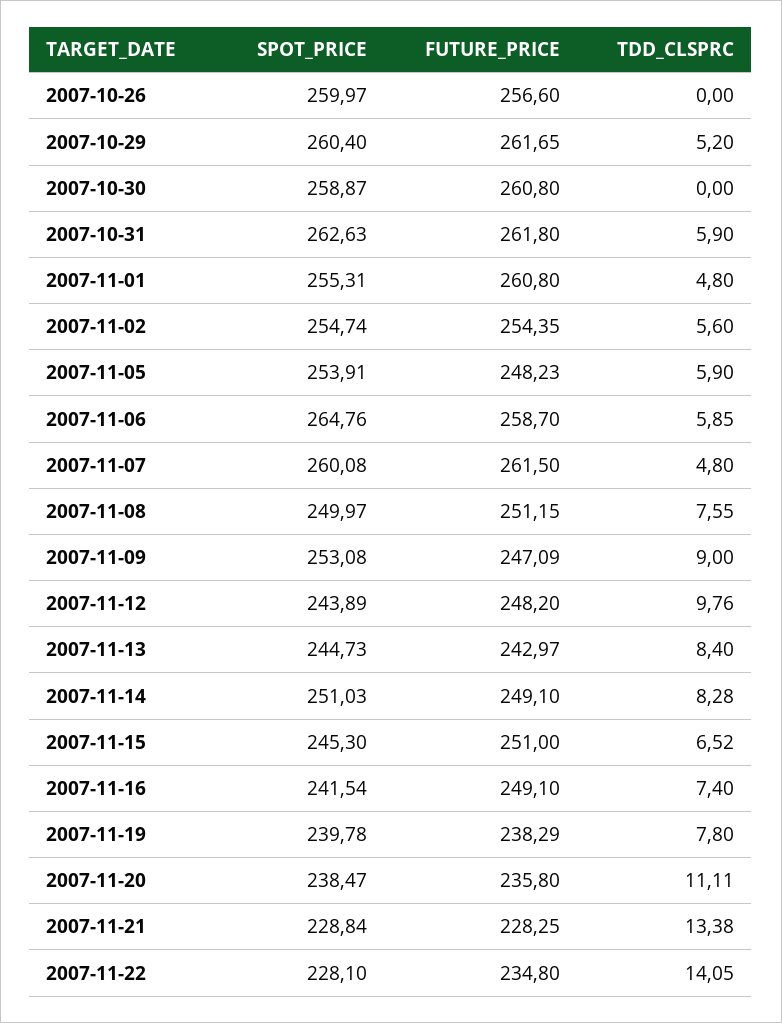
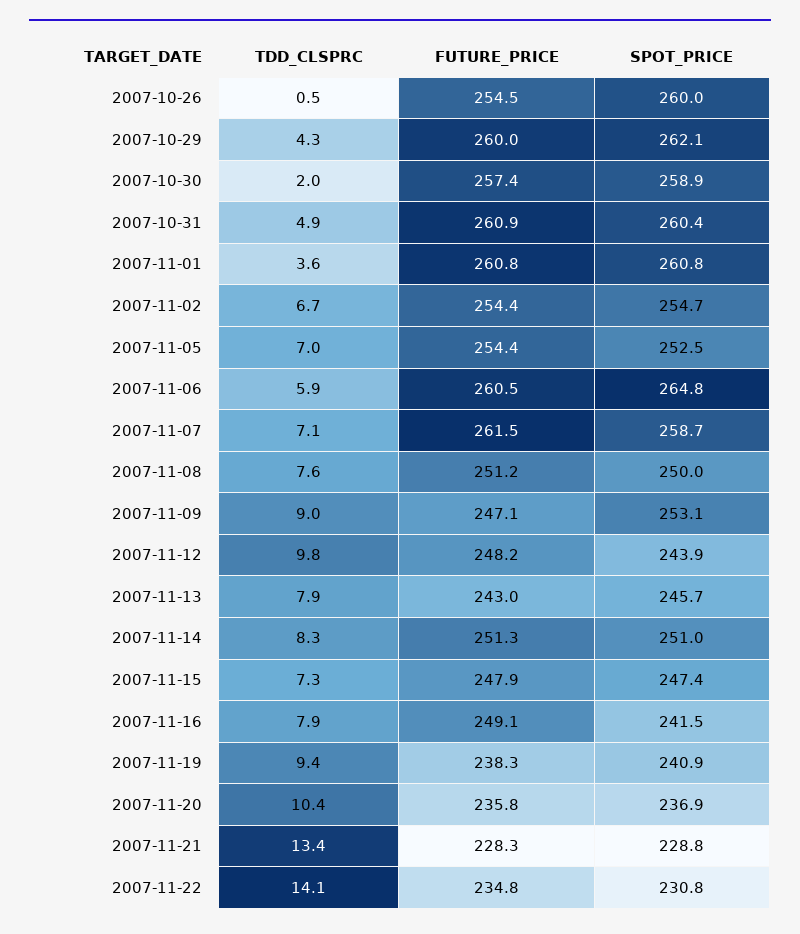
  {
    "SPOT_PRICE": {
      "2007-10-26": 259.97,
-     "2007-10-29": 260.4,
+     "2007-10-29": 262.1,
      "2007-10-30": 258.87,
-     "2007-10-31": 262.63,
+     "2007-10-31": 260.4,
-     "2007-11-01": 255.31,
+     "2007-11-01": 260.8,
      "2007-11-02": 254.74,
-     "2007-11-05": 253.91,
+     "2007-11-05": 252.5,
      "2007-11-06": 264.76,
-     "2007-11-07": 260.08,
+     "2007-11-07": 258.7,
      "2007-11-08": 249.97,
      "2007-11-09": 253.08,
      "2007-11-12": 243.89,
-     "2007-11-13": 244.73,
+     "2007-11-13": 245.7,
      "2007-11-14": 251.03,
-     "2007-11-15": 245.3,
+     "2007-11-15": 247.4,
      "2007-11-16": 241.54,
-     "2007-11-19": 239.78,
+     "2007-11-19": 240.9,
-     "2007-11-20": 238.47,
+     "2007-11-20": 236.9,
      "2007-11-21": 228.84,
-     "2007-11-22": 228.1
+     "2007-11-22": 230.8
    },
    "FUTURE_PRICE": {
-     "2007-10-26": 256.6,
+     "2007-10-26": 254.5,
-     "2007-10-29": 261.65,
+     "2007-10-29": 260,
-     "2007-10-30": 260.8,
+     "2007-10-30": 257.4,
-     "2007-10-31": 261.8,
+     "2007-10-31": 260.9,
      "2007-11-01": 260.8,
      "2007-11-02": 254.35,
-     "2007-11-05": 248.23,
+     "2007-11-05": 254.4,
-     "2007-11-06": 258.7,
+     "2007-11-06": 260.5,
      "2007-11-07": 261.5,
      "2007-11-08": 251.15,
      "2007-11-09": 247.09,
      "2007-11-12": 248.2,
      "2007-11-13": 242.97,
-     "2007-11-14": 249.1,
+     "2007-11-14": 251.3,
-     "2007-11-15": 251,
+     "2007-11-15": 247.9,
      "2007-11-16": 249.1,
      "2007-11-19": 238.29,
      "2007-11-20": 235.8,
      "2007-11-21": 228.25,
      "2007-11-22": 234.8
    },
    "TDD_CLSPRC": {
-     "2007-10-26": 0,
+     "2007-10-26": 0.5,
-     "2007-10-29": 5.2,
+     "2007-10-29": 4.3,
-     "2007-10-30": 0,
+     "2007-10-30": 2,
-     "2007-10-31": 5.9,
+     "2007-10-31": 4.9,
-     "2007-11-01": 4.8,
+     "2007-11-01": 3.6,
-     "2007-11-02": 5.6,
+     "2007-11-02": 6.7,
-     "2007-11-05": 5.9,
+     "2007-11-05": 7,
      "2007-11-06": 5.85,
-     "2007-11-07": 4.8,
+     "2007-11-07": 7.1,
      "2007-11-08": 7.55,
      "2007-11-09": 9,
      "2007-11-12": 9.76,
-     "2007-11-13": 8.4,
+     "2007-11-13": 7.9,
      "2007-11-14": 8.28,
-     "2007-11-15": 6.52,
+     "2007-11-15": 7.3,
-     "2007-11-16": 7.4,
+     "2007-11-16": 7.9,
-     "2007-11-19": 7.8,
+     "2007-11-19": 9.4,
-     "2007-11-20": 11.11,
+     "2007-11-20": 10.4,
      "2007-11-21": 13.38,
      "2007-11-22": 14.05
    }
  }

